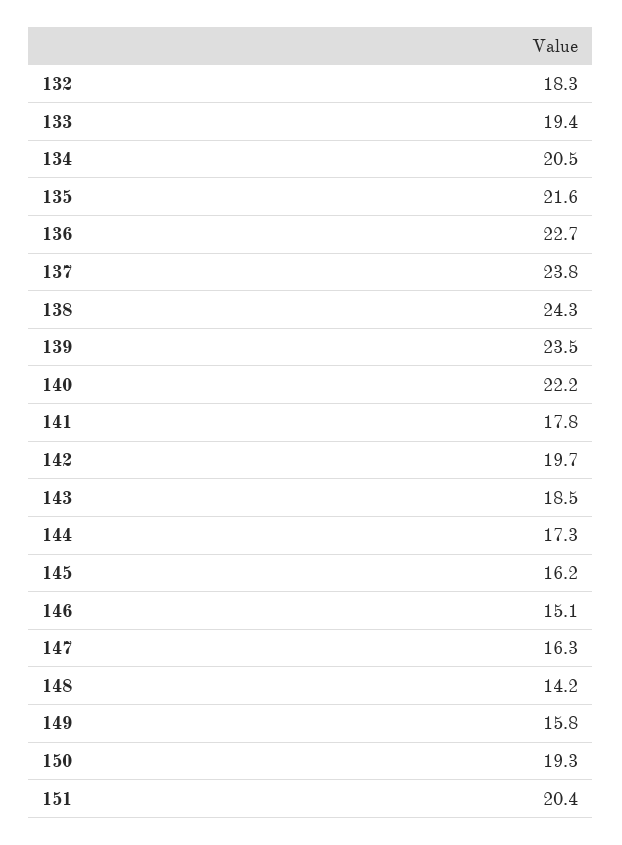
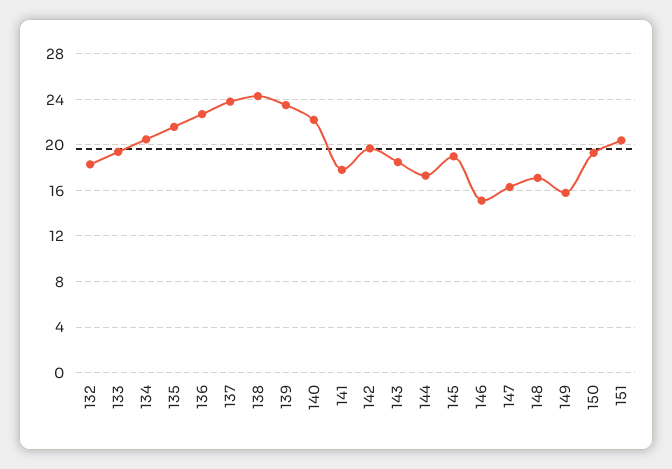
  {
    "132": 18.3,
    "133": 19.4,
    "134": 20.5,
    "135": 21.6,
    "136": 22.7,
    "137": 23.8,
    "138": 24.3,
    "139": 23.5,
    "140": 22.2,
    "141": 17.8,
    "142": 19.7,
    "143": 18.5,
    "144": 17.3,
-   "145": 16.2,
+   "145": 19,
    "146": 15.1,
    "147": 16.3,
-   "148": 14.2,
+   "148": 17,
    "149": 15.8,
    "150": 19.3,
    "151": 20.4
  }

